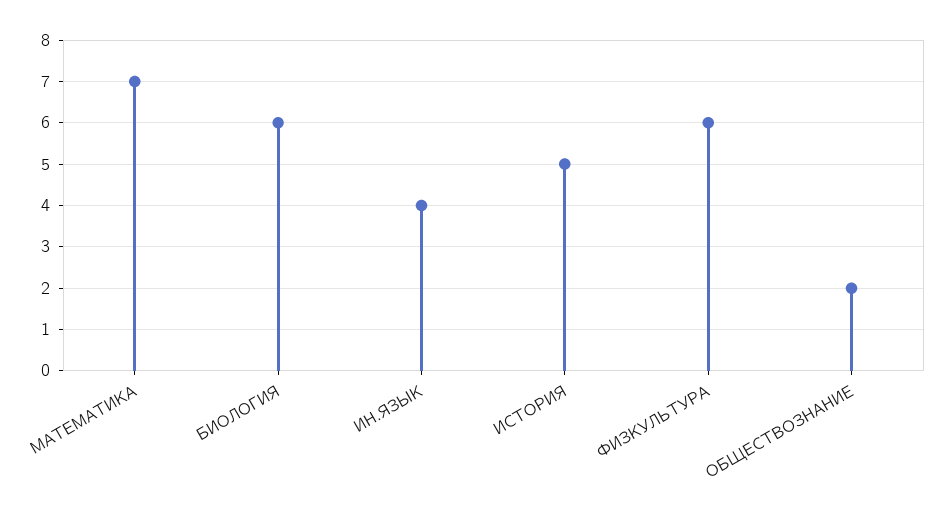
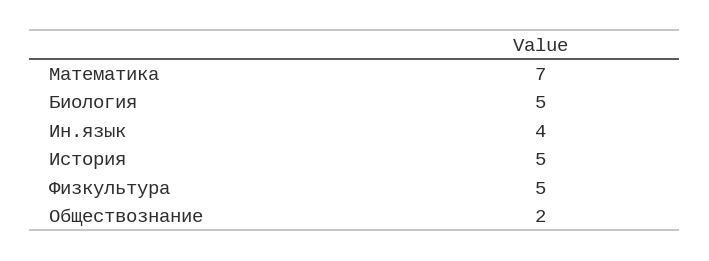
  {
    "МАТЕМАТИКА": 7,
-   "БИОЛОГИЯ": 6,
+   "БИОЛОГИЯ": 5,
    "ИН.ЯЗЫК": 4,
    "ИСТОРИЯ": 5,
-   "ФИЗКУЛЬТУРА": 6,
+   "ФИЗКУЛЬТУРА": 5,
    "ОБЩЕСТВОЗНАНИЕ": 2
  }

